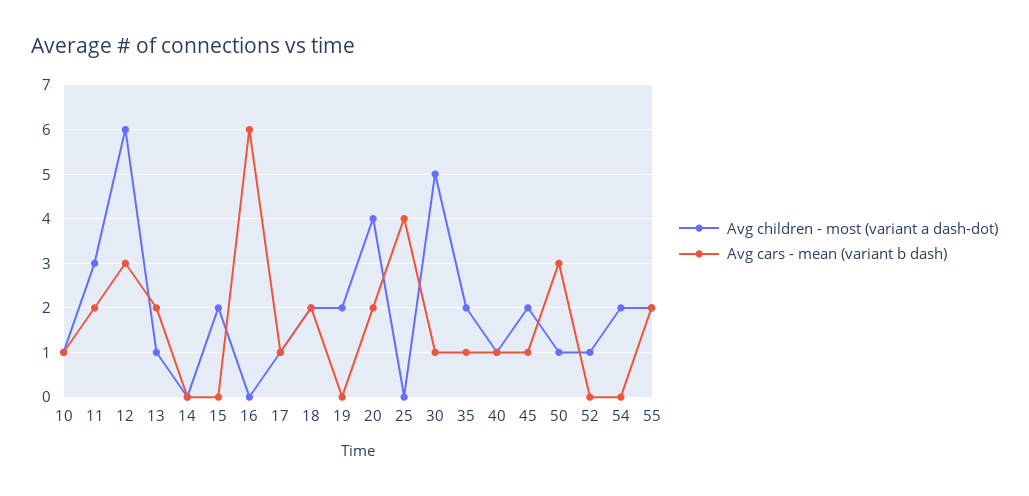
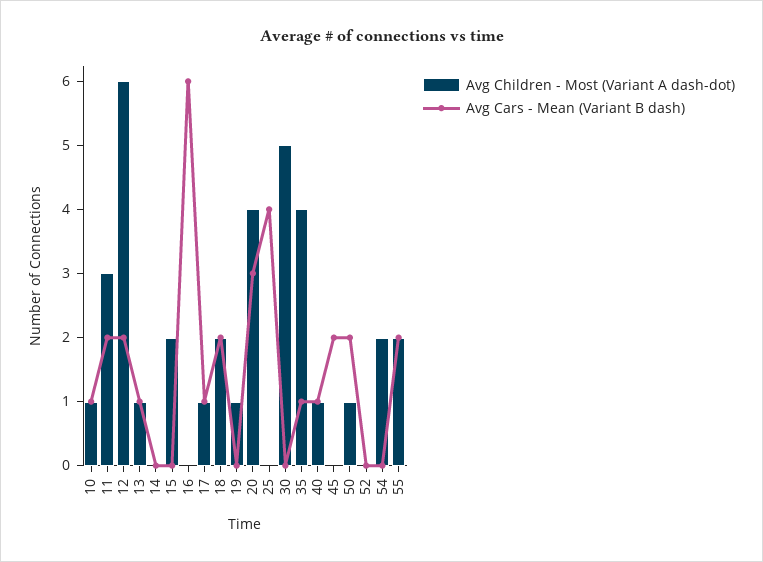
  {
    "Avg children - most (variant a dash-dot)": {
      "10": 1,
      "11": 3,
      "12": 6,
      "13": 1,
      "14": 0,
      "15": 2,
      "16": 0,
      "17": 1,
      "18": 2,
-     "19": 2,
+     "19": 1,
      "20": 4,
      "25": 0,
      "30": 5,
-     "35": 2,
+     "35": 4,
      "40": 1,
-     "45": 2,
+     "45": 0,
      "50": 1,
-     "52": 1,
+     "52": 0,
      "54": 2,
      "55": 2
    },
    "Avg cars - mean (variant b dash)": {
      "10": 1,
      "11": 2,
-     "12": 3,
+     "12": 2,
-     "13": 2,
+     "13": 1,
      "14": 0,
      "15": 0,
      "16": 6,
      "17": 1,
      "18": 2,
      "19": 0,
-     "20": 2,
+     "20": 3,
      "25": 4,
-     "30": 1,
+     "30": 0,
      "35": 1,
      "40": 1,
-     "45": 1,
+     "45": 2,
-     "50": 3,
+     "50": 2,
      "52": 0,
      "54": 0,
      "55": 2
    }
  }

